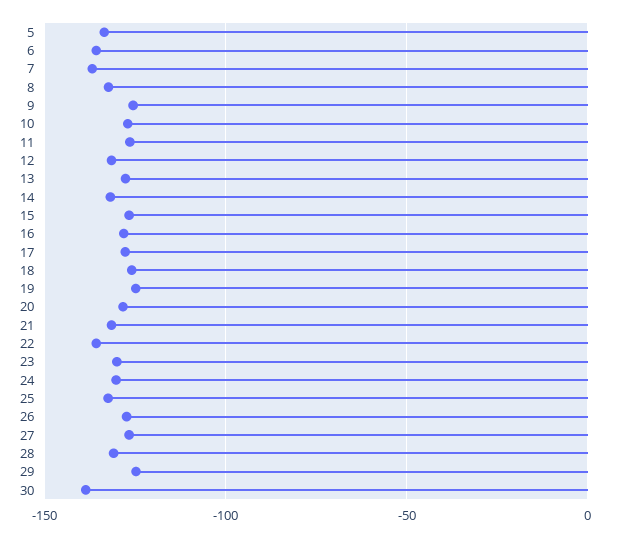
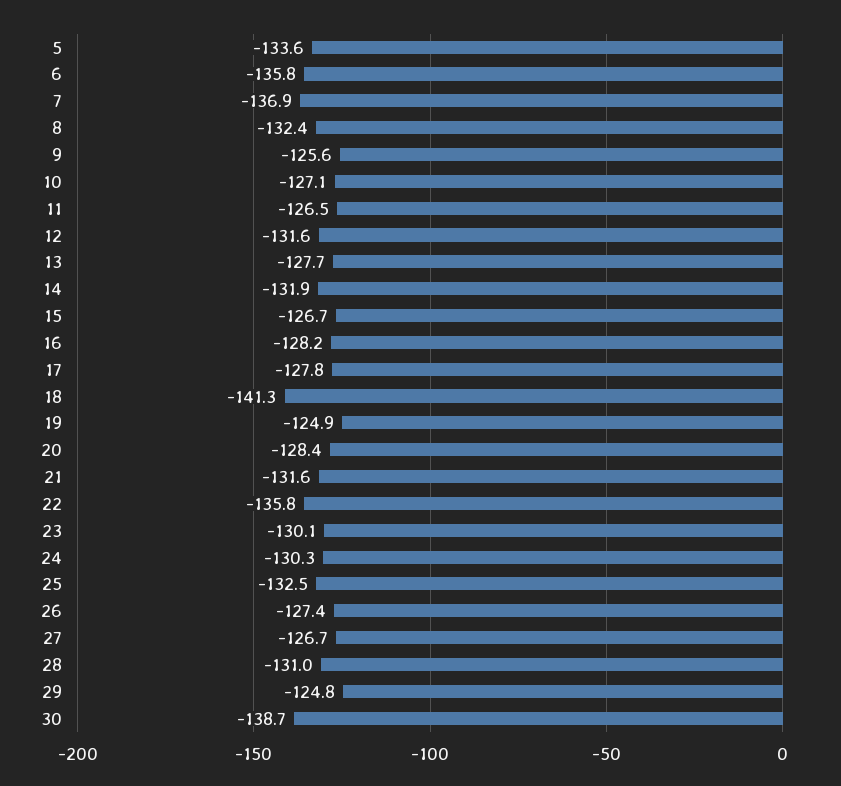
  {
    "5": -133.6,
    "6": -135.8,
    "7": -136.9,
    "8": -132.4,
    "9": -125.6,
    "10": -127.1,
    "11": -126.5,
    "12": -131.6,
    "13": -127.7,
    "14": -131.9,
    "15": -126.7,
    "16": -128.2,
    "17": -127.8,
-   "18": -125,
+   "18": -141.3,
    "19": -124.9,
    "20": -128.4,
    "21": -131.6,
    "22": -135.8,
    "23": -130.1,
    "24": -130.3,
    "25": -132.5,
    "26": -127.4,
    "27": -126.7,
    "28": -131,
    "29": -124.8,
    "30": -138.7
  }

